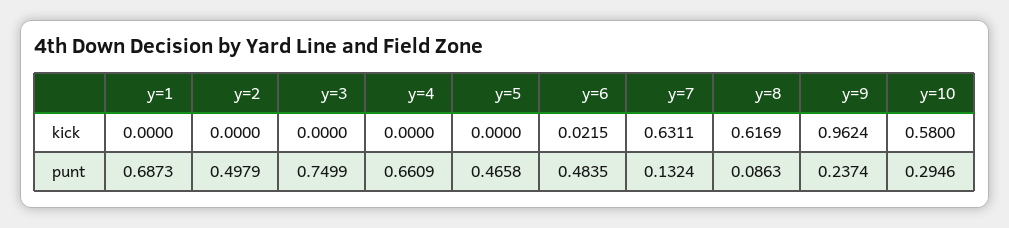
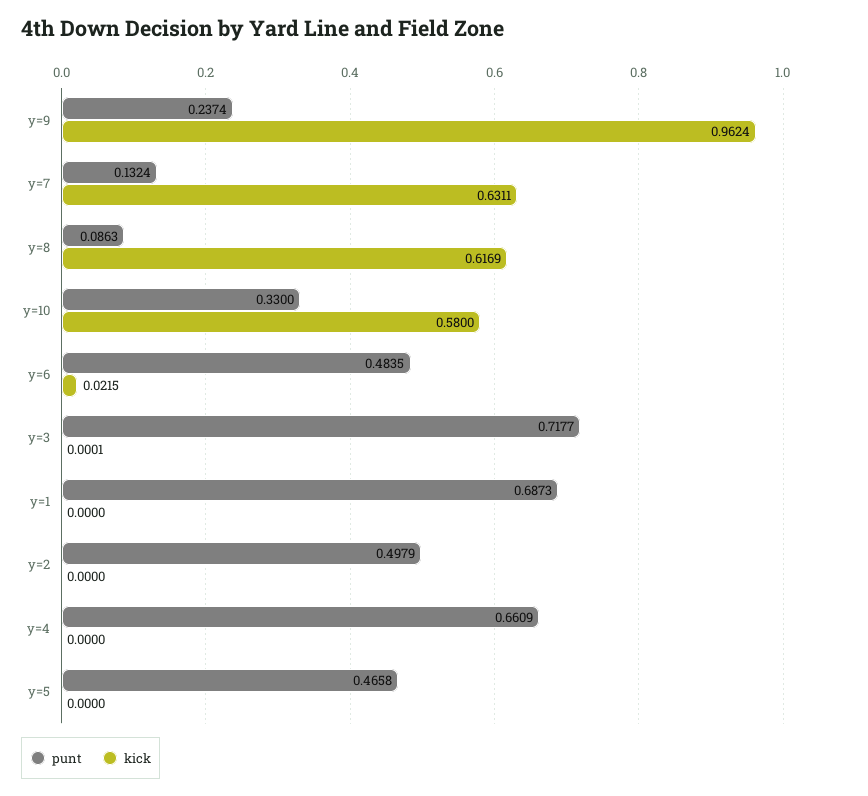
  {
    "kick": {
      "y=1": 0,
      "y=2": 0,
-     "y=3": 0,
+     "y=3": 0.0001,
      "y=4": 0,
      "y=5": 0,
      "y=6": 0.0215,
      "y=7": 0.6311,
      "y=8": 0.6169,
      "y=9": 0.9624,
      "y=10": 0.58
    },
    "punt": {
      "y=1": 0.6873,
      "y=2": 0.4979,
-     "y=3": 0.7499,
+     "y=3": 0.7177,
      "y=4": 0.6609,
      "y=5": 0.4658,
      "y=6": 0.4835,
      "y=7": 0.1324,
      "y=8": 0.0863,
      "y=9": 0.2374,
-     "y=10": 0.2946
+     "y=10": 0.33
    }
  }

